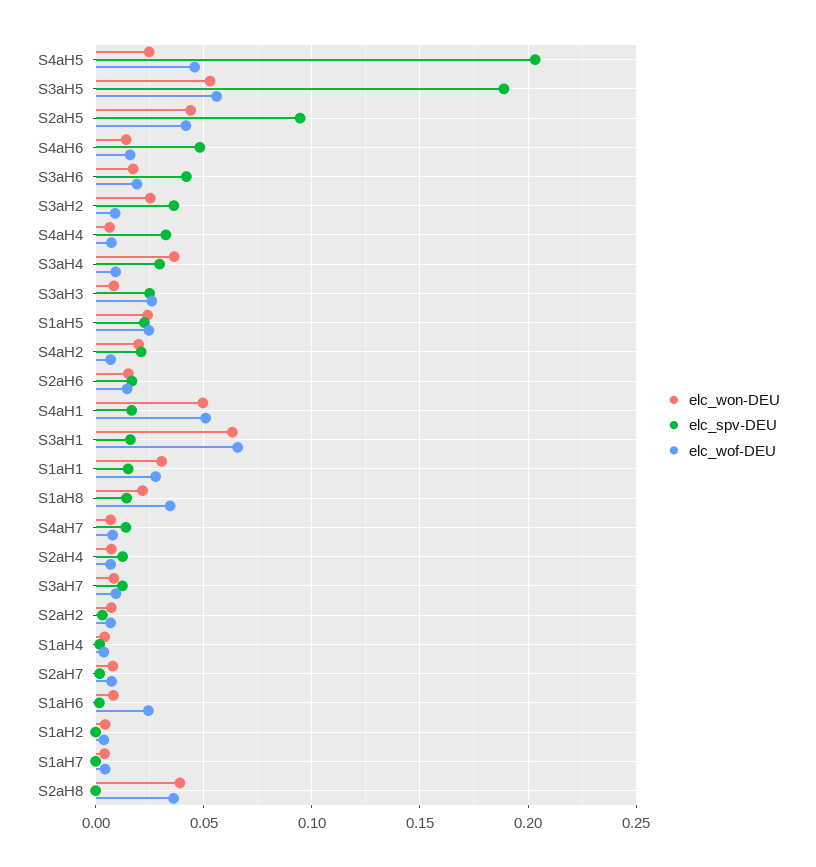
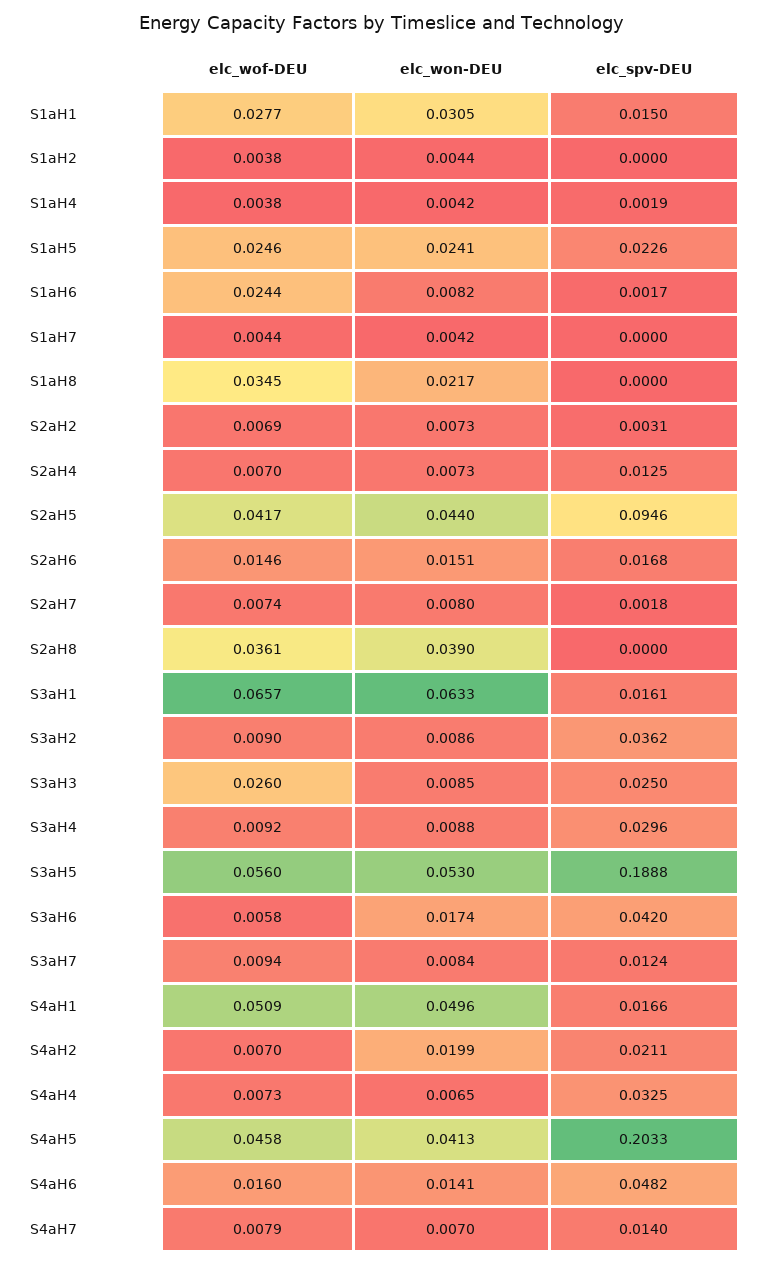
  {
    "elc_won-DEU": {
-     "S4aH5": 0.025,
+     "S4aH5": 0.0413,
      "S3aH5": 0.053,
      "S2aH5": 0.044,
      "S4aH6": 0.0141,
      "S3aH6": 0.0174,
-     "S3aH2": 0.025,
+     "S3aH2": 0.0086,
      "S4aH4": 0.0065,
-     "S3aH4": 0.035,
+     "S3aH4": 0.0088,
      "S3aH3": 0.0085,
      "S1aH5": 0.0241,
      "S4aH2": 0.0199,
      "S2aH6": 0.0151,
      "S4aH1": 0.0496,
      "S3aH1": 0.0633,
      "S1aH1": 0.0305,
      "S1aH8": 0.0217,
      "S4aH7": 0.007,
      "S2aH4": 0.0073,
      "S3aH7": 0.0084,
      "S2aH2": 0.0073,
      "S1aH4": 0.0042,
      "S2aH7": 0.008,
      "S1aH6": 0.0082,
      "S1aH2": 0.0044,
      "S1aH7": 0.0042,
      "S2aH8": 0.039
    },
    "elc_spv-DEU": {
      "S4aH5": 0.2033,
      "S3aH5": 0.1888,
      "S2aH5": 0.0946,
      "S4aH6": 0.0482,
      "S3aH6": 0.042,
      "S3aH2": 0.0362,
      "S4aH4": 0.0325,
      "S3aH4": 0.0296,
      "S3aH3": 0.025,
      "S1aH5": 0.0226,
      "S4aH2": 0.0211,
      "S2aH6": 0.0168,
      "S4aH1": 0.0166,
      "S3aH1": 0.0161,
      "S1aH1": 0.015,
-     "S1aH8": 0.015,
+     "S1aH8": 0,
      "S4aH7": 0.014,
      "S2aH4": 0.0125,
      "S3aH7": 0.0124,
      "S2aH2": 0.0031,
      "S1aH4": 0.0019,
      "S2aH7": 0.0018,
      "S1aH6": 0.0017,
      "S1aH2": 0,
      "S1aH7": 0,
      "S2aH8": 0
    },
    "elc_wof-DEU": {
      "S4aH5": 0.0458,
      "S3aH5": 0.056,
      "S2aH5": 0.0417,
      "S4aH6": 0.016,
-     "S3aH6": 0.02,
+     "S3aH6": 0.0058,
      "S3aH2": 0.009,
      "S4aH4": 0.0073,
      "S3aH4": 0.0092,
      "S3aH3": 0.026,
      "S1aH5": 0.0246,
      "S4aH2": 0.007,
      "S2aH6": 0.0146,
      "S4aH1": 0.0509,
      "S3aH1": 0.0657,
      "S1aH1": 0.0277,
      "S1aH8": 0.0345,
      "S4aH7": 0.0079,
      "S2aH4": 0.007,
      "S3aH7": 0.0094,
      "S2aH2": 0.0069,
      "S1aH4": 0.0038,
      "S2aH7": 0.0074,
      "S1aH6": 0.0244,
      "S1aH2": 0.0038,
      "S1aH7": 0.0044,
      "S2aH8": 0.0361
    }
  }

